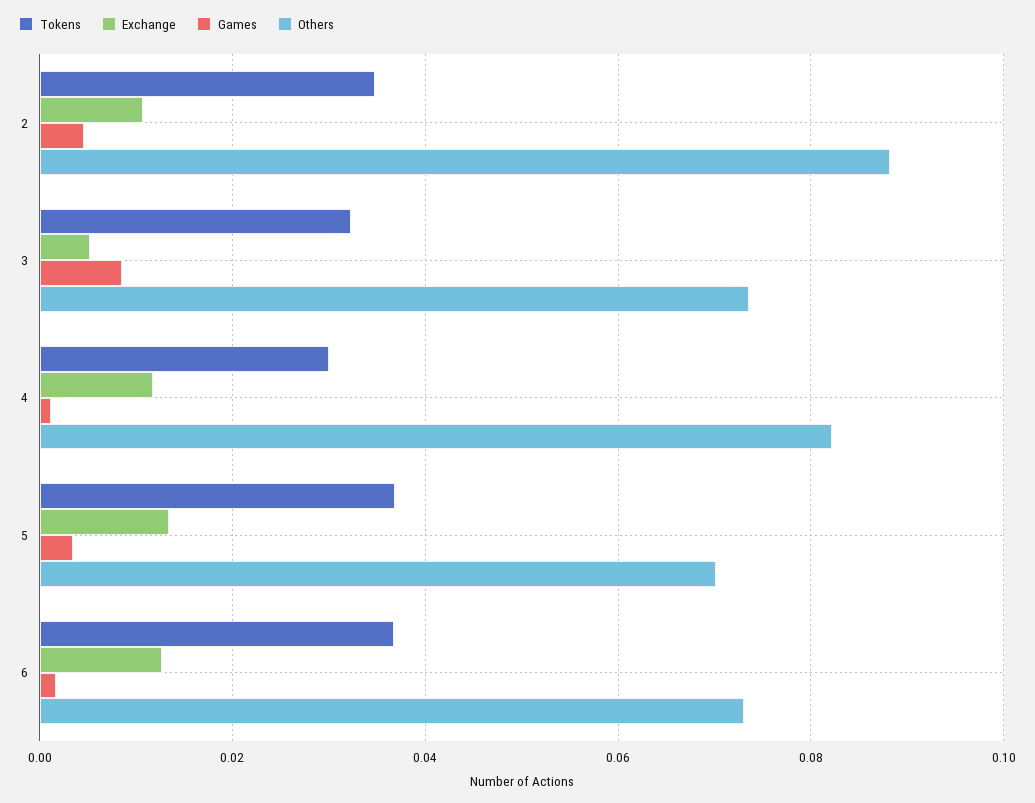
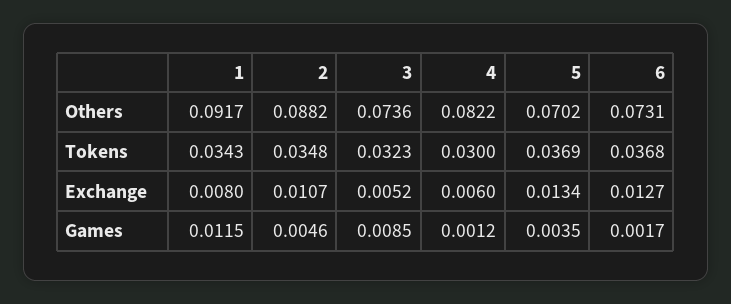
  {
    "Tokens": {
      "2": 0.0348,
      "3": 0.0323,
      "4": 0.03,
      "5": 0.0369,
-     "6": 0.0368
+     "6": 0.0368,
+     "1": 0.0343
    },
    "Exchange": {
      "2": 0.0107,
      "3": 0.0052,
-     "4": 0.012,
+     "4": 0.006,
      "5": 0.0134,
-     "6": 0.0127
+     "6": 0.0127,
+     "1": 0.008
    },
    "Games": {
      "2": 0.0046,
      "3": 0.0085,
      "4": 0.0012,
      "5": 0.0035,
-     "6": 0.0017
+     "6": 0.0017,
+     "1": 0.0115
    },
    "Others": {
      "2": 0.0882,
      "3": 0.0736,
      "4": 0.0822,
      "5": 0.0702,
-     "6": 0.0731
+     "6": 0.0731,
+     "1": 0.0917
    }
  }

